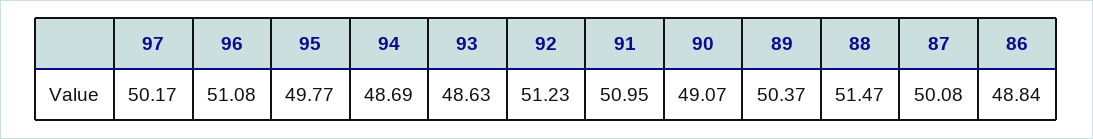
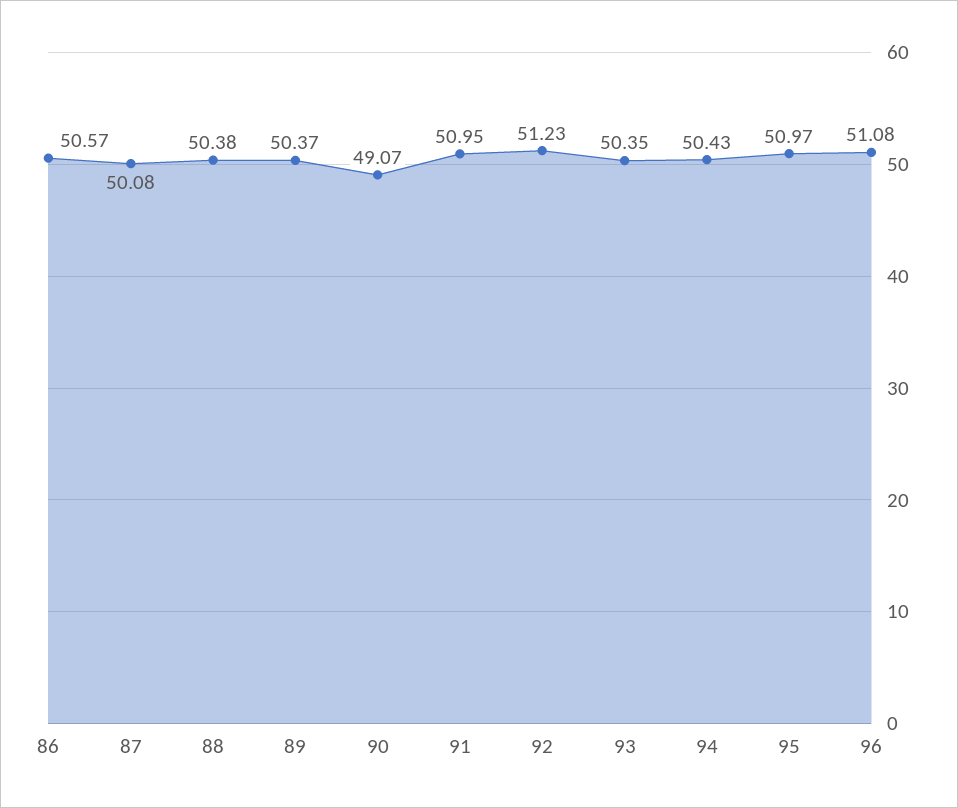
  {
-   "97": 50.17,
    "96": 51.08,
-   "95": 49.77,
+   "95": 50.97,
-   "94": 48.69,
+   "94": 50.43,
-   "93": 48.63,
+   "93": 50.35,
    "92": 51.23,
    "91": 50.95,
    "90": 49.07,
    "89": 50.37,
-   "88": 51.47,
+   "88": 50.38,
    "87": 50.08,
-   "86": 48.84
+   "86": 50.57
  }

